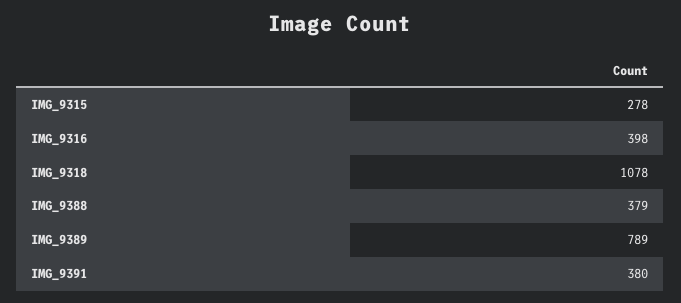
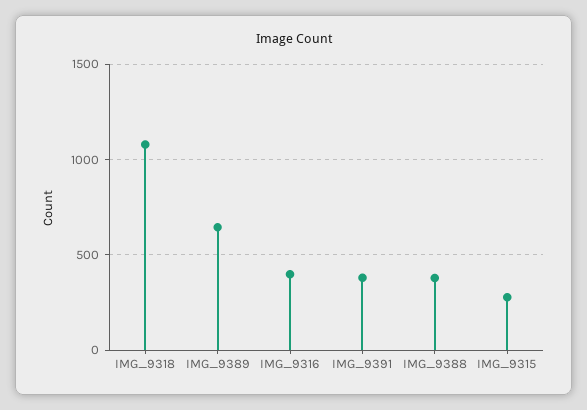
  {
    "IMG_9315": 278,
    "IMG_9316": 398,
    "IMG_9318": 1078,
    "IMG_9388": 379,
-   "IMG_9389": 789,
+   "IMG_9389": 650,
    "IMG_9391": 380
  }

